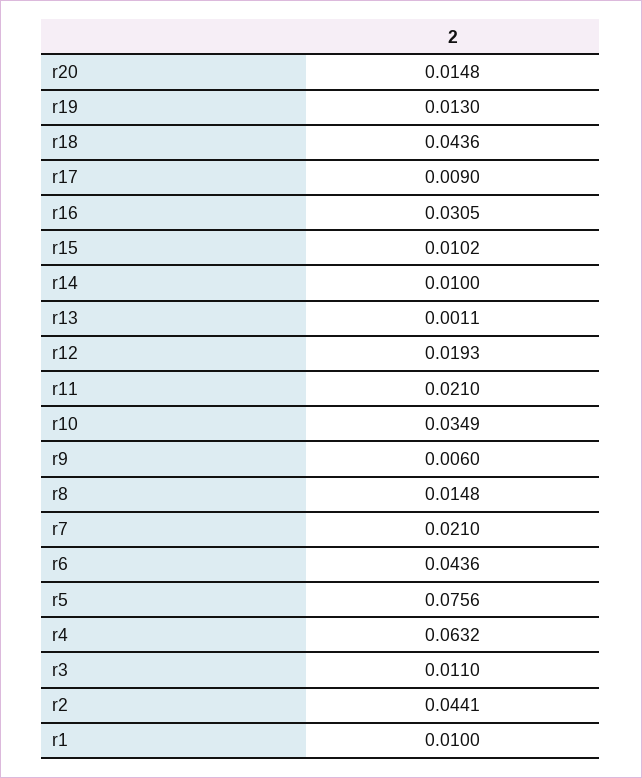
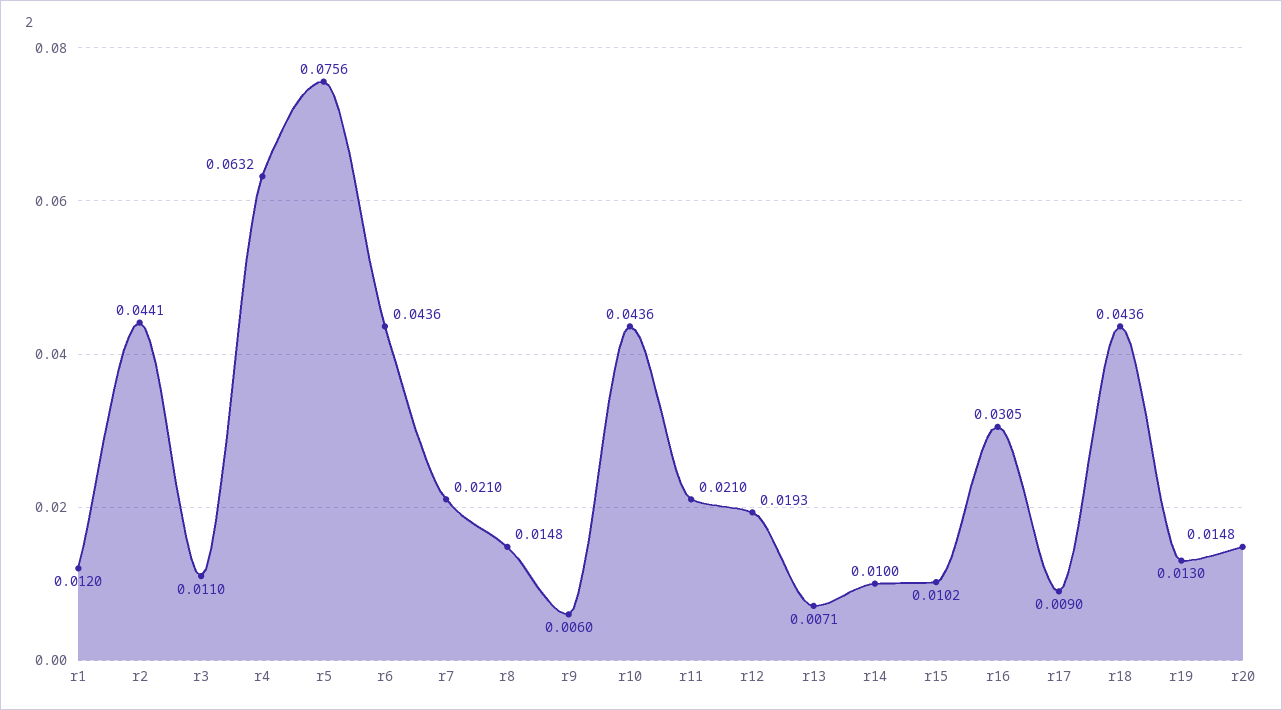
  {
    "r20": 0.0148,
    "r19": 0.013,
    "r18": 0.0436,
    "r17": 0.009,
    "r16": 0.0305,
    "r15": 0.0102,
    "r14": 0.01,
-   "r13": 0.0011,
+   "r13": 0.0071,
    "r12": 0.0193,
    "r11": 0.021,
-   "r10": 0.0349,
+   "r10": 0.0436,
    "r9": 0.006,
    "r8": 0.0148,
    "r7": 0.021,
    "r6": 0.0436,
    "r5": 0.0756,
    "r4": 0.0632,
    "r3": 0.011,
    "r2": 0.0441,
-   "r1": 0.01
+   "r1": 0.012
  }

